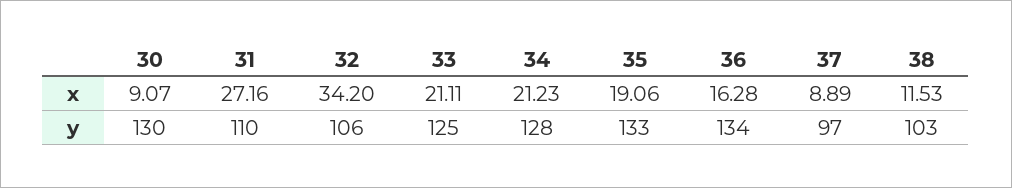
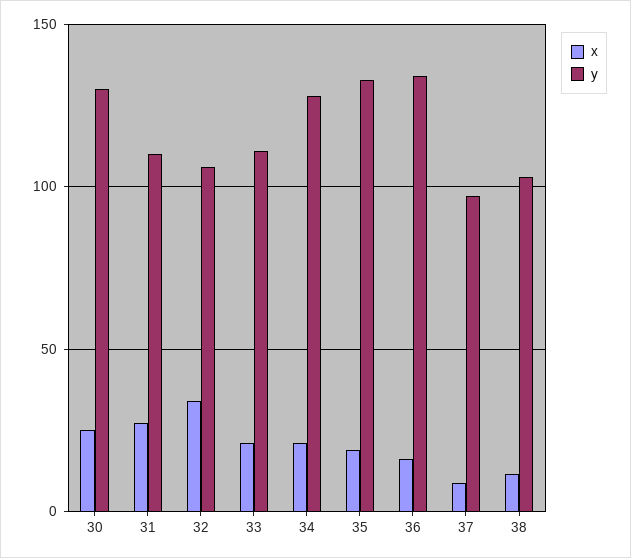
  {
    "x": {
-     "30": 9.07,
+     "30": 25,
      "31": 27.16,
      "32": 34.2,
      "33": 21.11,
      "34": 21.23,
      "35": 19.06,
      "36": 16.28,
      "37": 8.89,
      "38": 11.53
    },
    "y": {
      "30": 130,
      "31": 110,
      "32": 106,
-     "33": 125,
+     "33": 110,
      "34": 128,
      "35": 133,
      "36": 134,
      "37": 97,
      "38": 103
    }
  }

